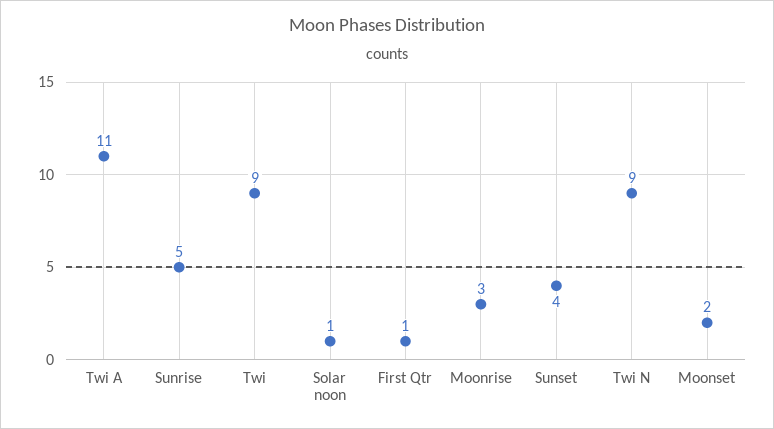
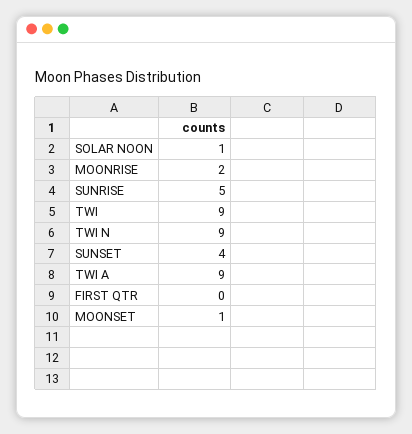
  {
-   "Twi A": 11,
+   "Twi A": 9,
    "Sunrise": 5,
    "Twi": 9,
    "Solar noon": 1,
-   "First Qtr": 1,
+   "First Qtr": 0,
-   "Moonrise": 3,
+   "Moonrise": 2,
    "Sunset": 4,
    "Twi N": 9,
-   "Moonset": 2
+   "Moonset": 1
  }

